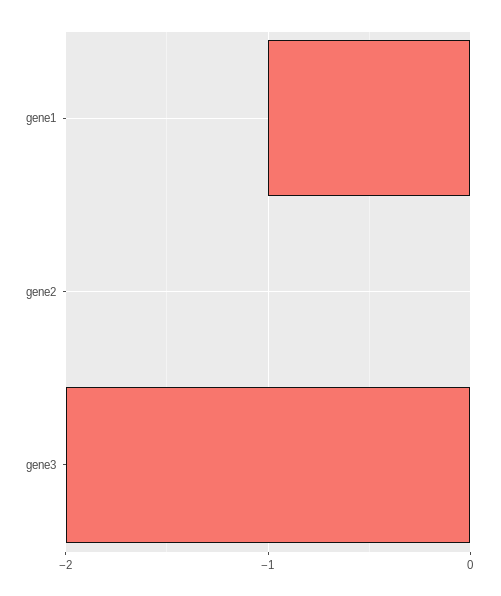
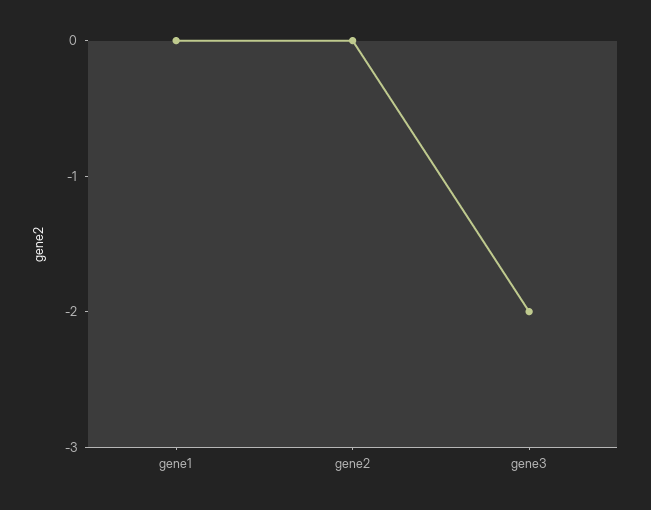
  {
-   "gene1": -1,
+   "gene1": 0,
    "gene2": 0,
    "gene3": -2
  }

